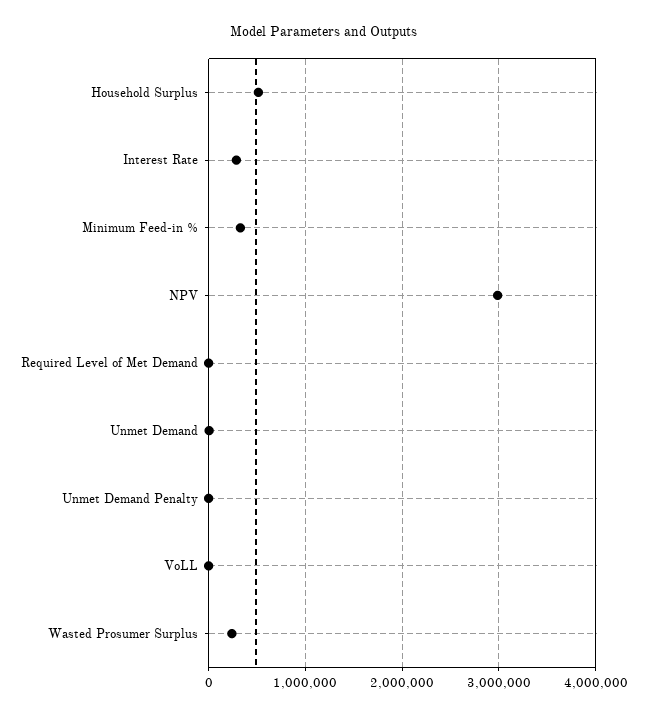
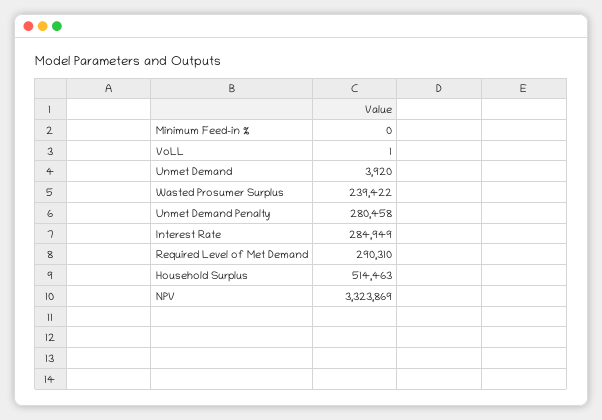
  {
    "Household Surplus": 514463,
    "Interest Rate": 284949,
-   "Minimum Feed-in %": 300000,
+   "Minimum Feed-in %": 0,
-   "NPV": 3000000,
+   "NPV": 3323869,
-   "Required Level of Met Demand": 0,
+   "Required Level of Met Demand": 290310,
    "Unmet Demand": 3920,
-   "Unmet Demand Penalty": 0,
+   "Unmet Demand Penalty": 280458,
    "VoLL": 1,
    "Wasted Prosumer Surplus": 239422
  }

